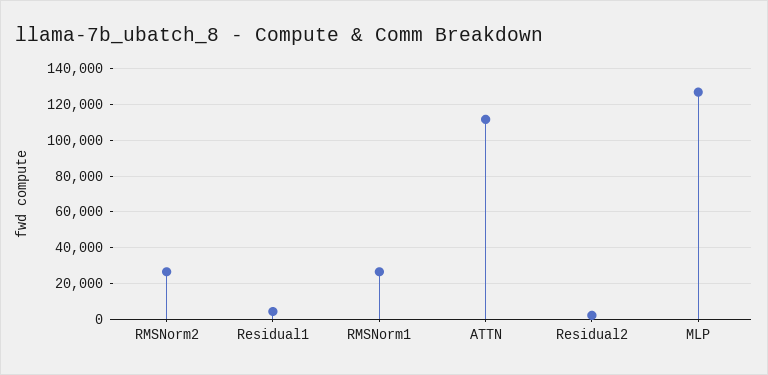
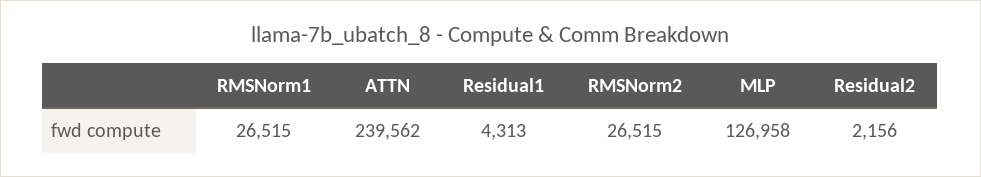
  {
    "RMSNorm2": 26515,
    "Residual1": 4313,
    "RMSNorm1": 26515,
-   "ATTN": 110000,
+   "ATTN": 239562,
    "Residual2": 2156,
    "MLP": 126958
  }

